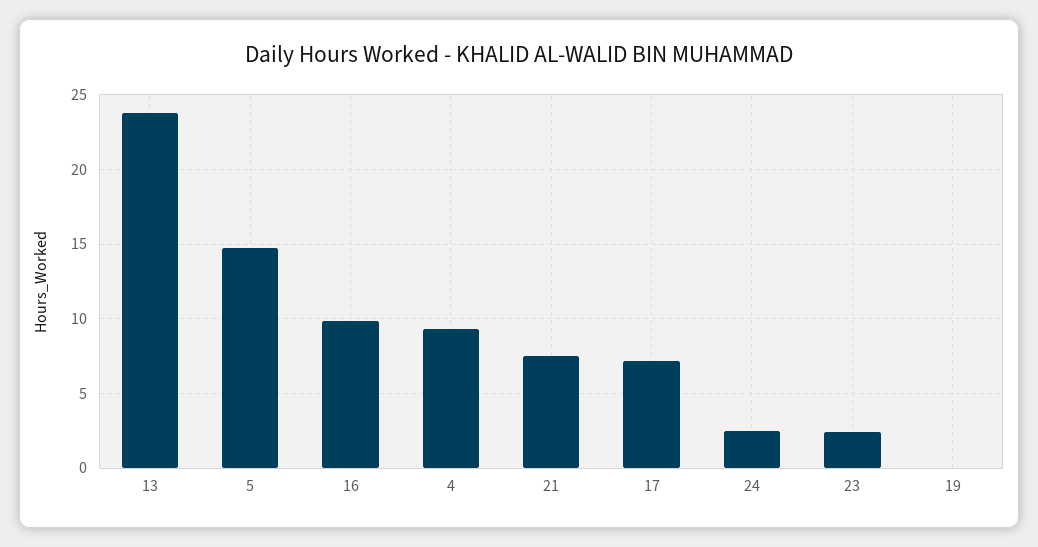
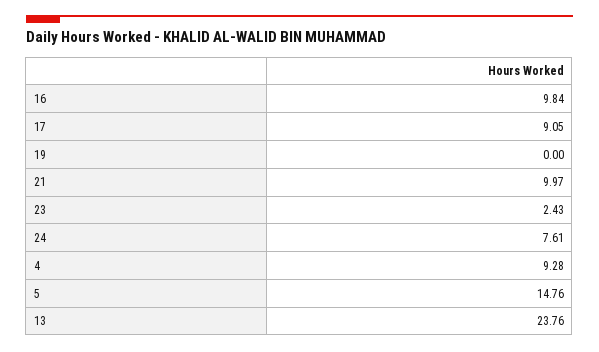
  {
    "13": 23.76,
    "5": 14.76,
    "16": 9.84,
    "4": 9.28,
-   "21": 7.5,
+   "21": 9.97,
-   "17": 7,
+   "17": 9.05,
-   "24": 2.5,
+   "24": 7.61,
    "23": 2.43,
    "19": 0
  }

